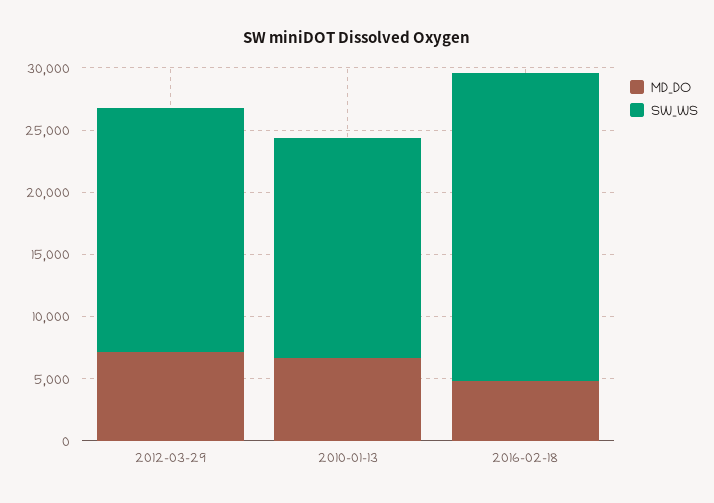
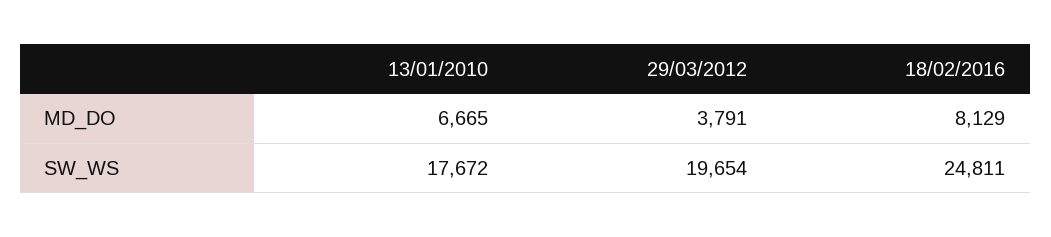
  {
    "MD_DO": {
-     "2012-03-29": 7000,
+     "2012-03-29": 3791,
      "2010-01-13": 6665,
-     "2016-02-18": 5000
+     "2016-02-18": 8129
    },
    "SW_WS": {
      "2012-03-29": 19654,
      "2010-01-13": 17672,
      "2016-02-18": 24811
    }
  }

